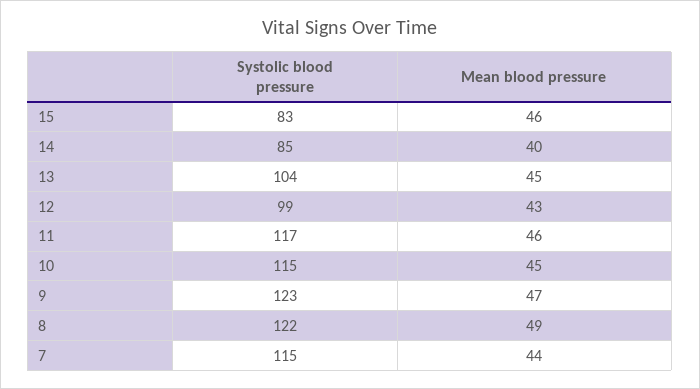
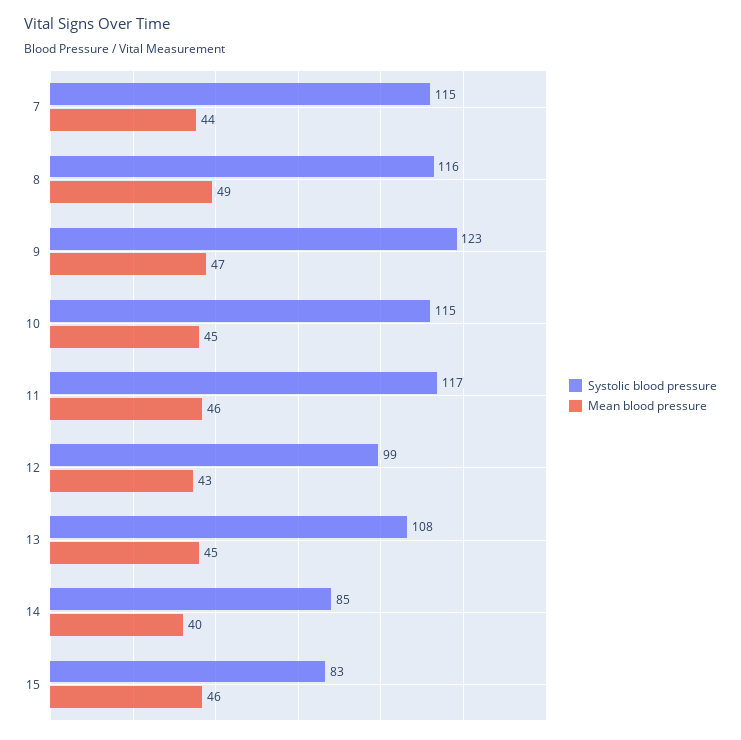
  {
    "Systolic blood pressure": {
      "15": 83,
      "14": 85,
-     "13": 104,
+     "13": 108,
      "12": 99,
      "11": 117,
      "10": 115,
      "9": 123,
-     "8": 122,
+     "8": 116,
      "7": 115
    },
    "Mean blood pressure": {
      "15": 46,
      "14": 40,
      "13": 45,
      "12": 43,
      "11": 46,
      "10": 45,
      "9": 47,
      "8": 49,
      "7": 44
    }
  }

